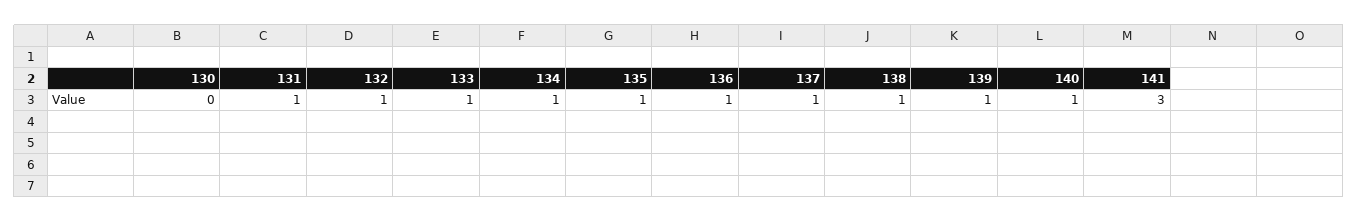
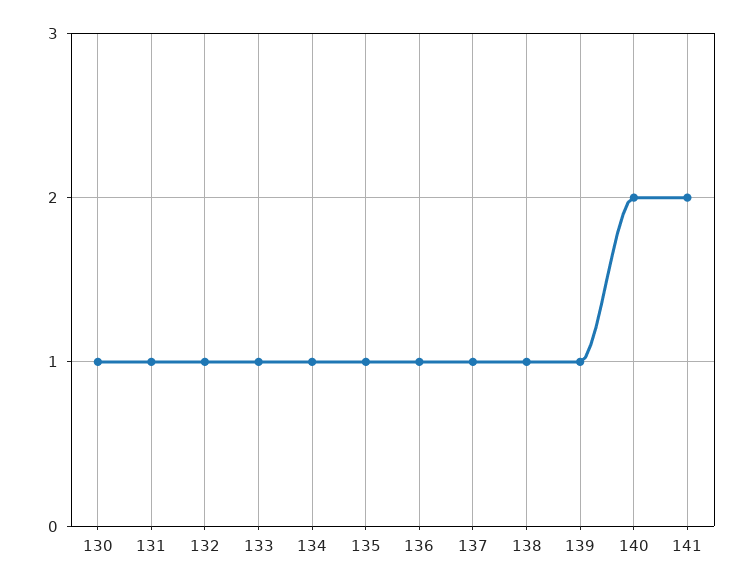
  {
-   "130": 0,
+   "130": 1,
    "131": 1,
    "132": 1,
    "133": 1,
    "134": 1,
    "135": 1,
    "136": 1,
    "137": 1,
    "138": 1,
    "139": 1,
-   "140": 1,
+   "140": 2,
-   "141": 3
+   "141": 2
  }

